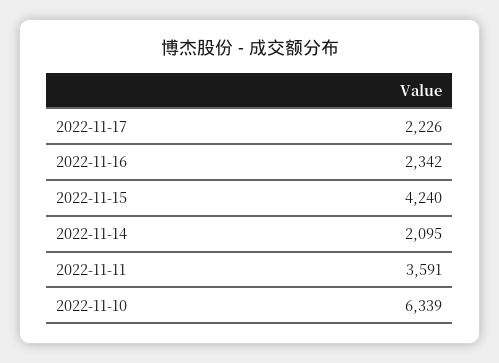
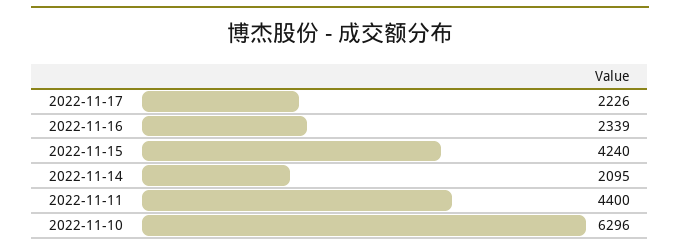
  {
    "2022-11-17": 2226,
-   "2022-11-16": 2342,
+   "2022-11-16": 2339,
    "2022-11-15": 4240,
    "2022-11-14": 2095,
-   "2022-11-11": 3591,
+   "2022-11-11": 4400,
-   "2022-11-10": 6339
+   "2022-11-10": 6296
  }

